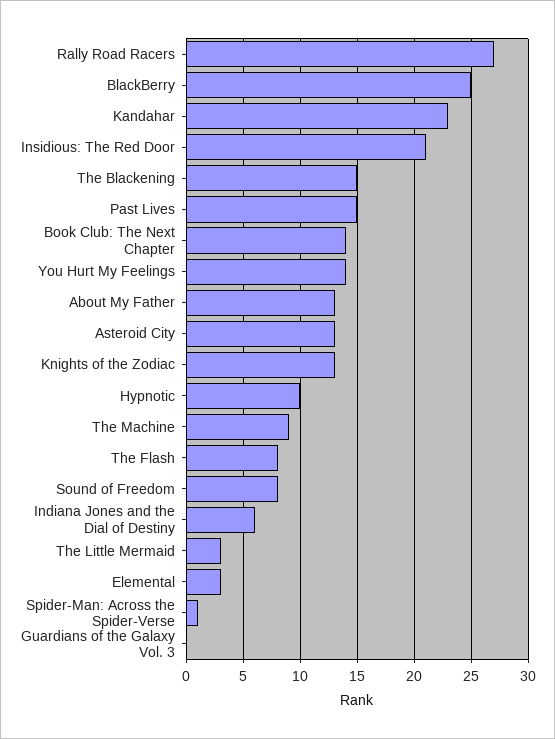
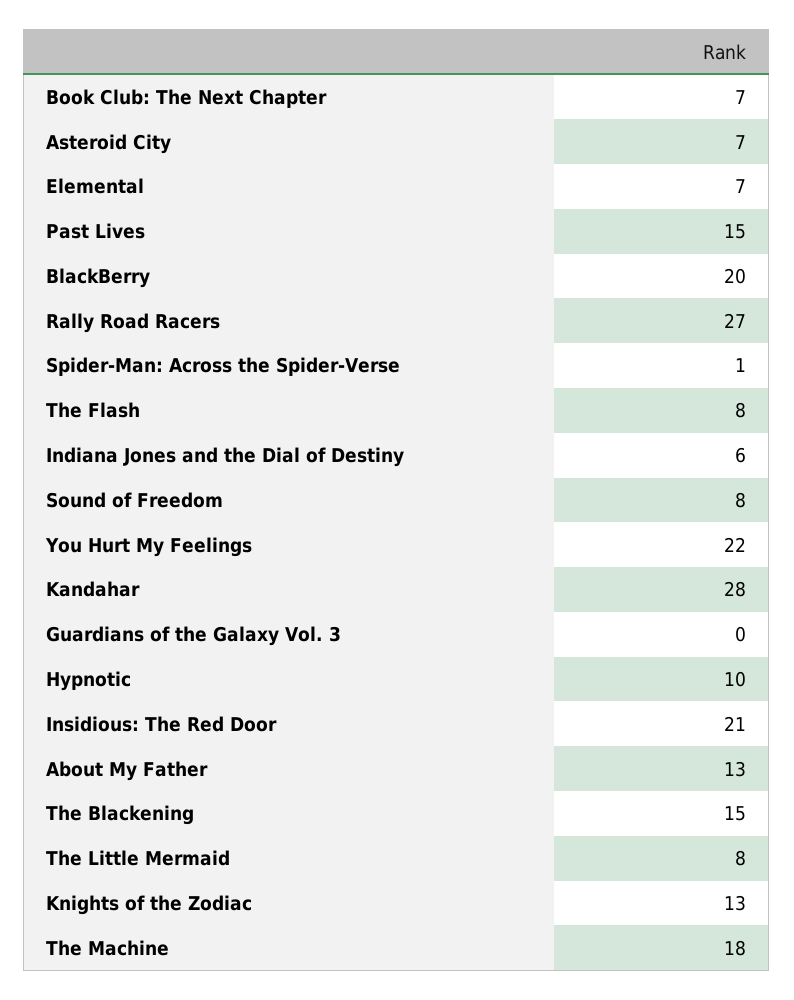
  {
    "Rally Road Racers": 27,
-   "BlackBerry": 25,
+   "BlackBerry": 20,
-   "Kandahar": 23,
+   "Kandahar": 28,
    "Insidious: The Red Door": 21,
    "The Blackening": 15,
    "Past Lives": 15,
-   "Book Club: The Next Chapter": 14,
+   "Book Club: The Next Chapter": 7,
-   "You Hurt My Feelings": 14,
+   "You Hurt My Feelings": 22,
    "About My Father": 13,
-   "Asteroid City": 13,
+   "Asteroid City": 7,
    "Knights of the Zodiac": 13,
    "Hypnotic": 10,
-   "The Machine": 9,
+   "The Machine": 18,
    "The Flash": 8,
    "Sound of Freedom": 8,
    "Indiana Jones and the Dial of Destiny": 6,
-   "The Little Mermaid": 3,
+   "The Little Mermaid": 8,
-   "Elemental": 3,
+   "Elemental": 7,
    "Spider-Man: Across the Spider-Verse": 1,
    "Guardians of the Galaxy Vol. 3": 0
  }

